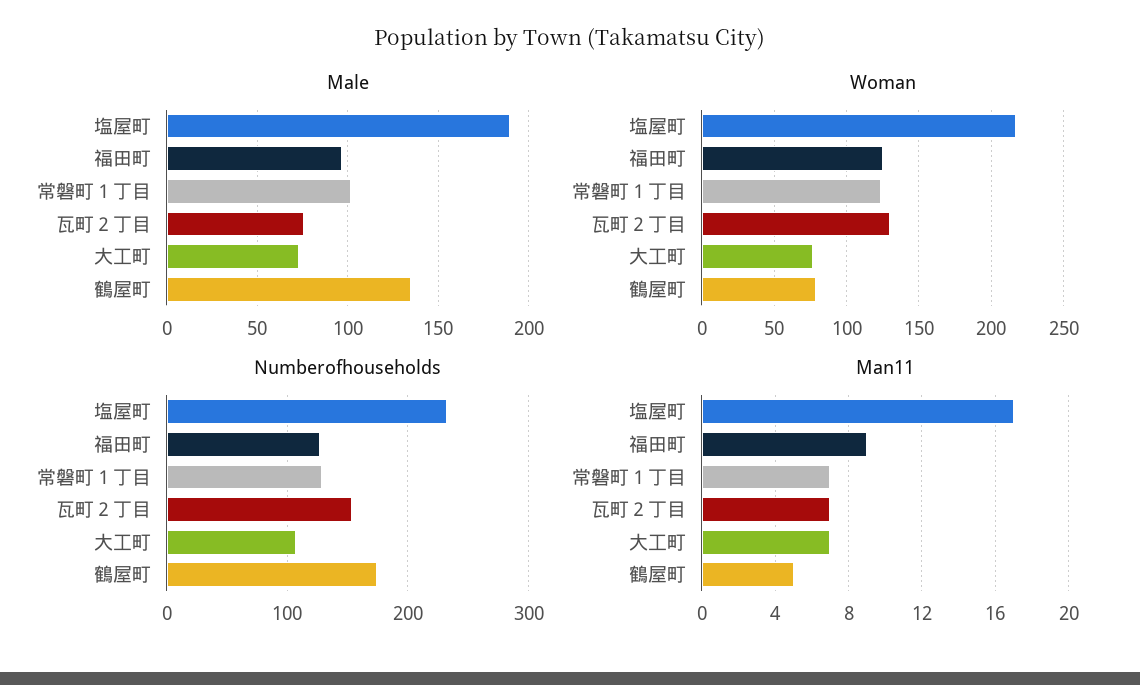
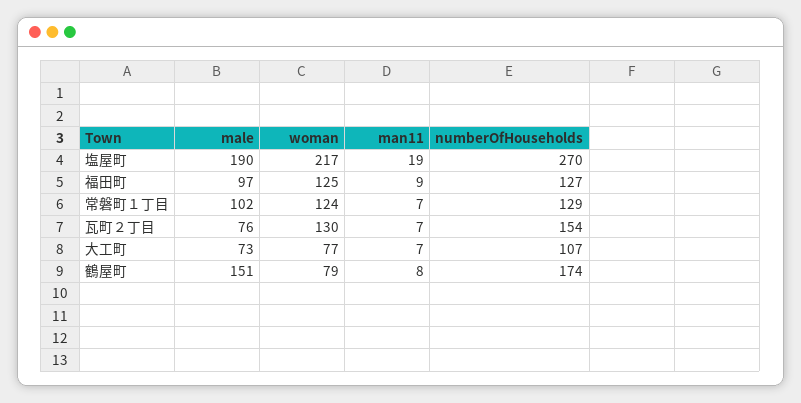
  {
    "Male": {
      "塩屋町": 190,
      "福田町": 97,
      "常磐町１丁目": 102,
      "瓦町２丁目": 76,
      "大工町": 73,
-     "鶴屋町": 135
+     "鶴屋町": 151
    },
    "Woman": {
      "塩屋町": 217,
      "福田町": 125,
      "常磐町１丁目": 124,
      "瓦町２丁目": 130,
      "大工町": 77,
      "鶴屋町": 79
    },
    "Numberofhouseholds": {
-     "塩屋町": 230,
+     "塩屋町": 270,
      "福田町": 127,
      "常磐町１丁目": 129,
      "瓦町２丁目": 154,
      "大工町": 107,
      "鶴屋町": 174
    },
    "Man11": {
-     "塩屋町": 17,
+     "塩屋町": 19,
      "福田町": 9,
      "常磐町１丁目": 7,
      "瓦町２丁目": 7,
      "大工町": 7,
-     "鶴屋町": 5
+     "鶴屋町": 8
    }
  }

